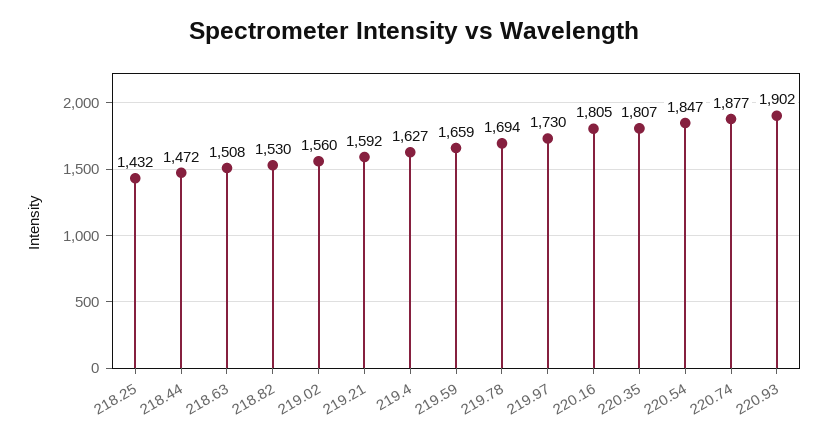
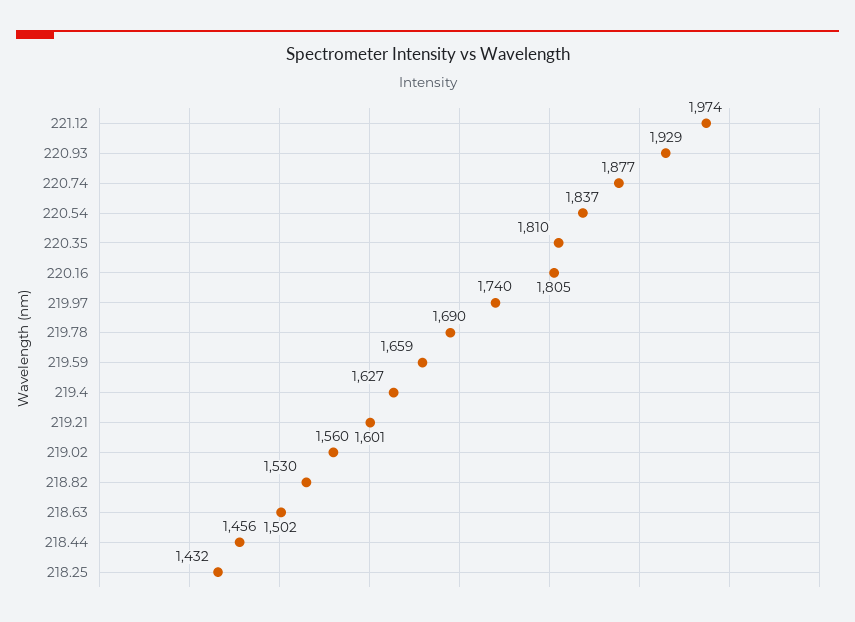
  {
    "218.25": 1432,
-   "218.44": 1472,
+   "218.44": 1456,
-   "218.63": 1508,
+   "218.63": 1502,
    "218.82": 1530,
    "219.02": 1560,
-   "219.21": 1592,
+   "219.21": 1601,
    "219.4": 1627,
    "219.59": 1659,
-   "219.78": 1694,
+   "219.78": 1690,
-   "219.97": 1730,
+   "219.97": 1740,
    "220.16": 1805,
-   "220.35": 1807,
+   "220.35": 1810,
-   "220.54": 1847,
+   "220.54": 1837,
    "220.74": 1877,
-   "220.93": 1902
+   "220.93": 1929,
+   "221.12": 1974
  }

